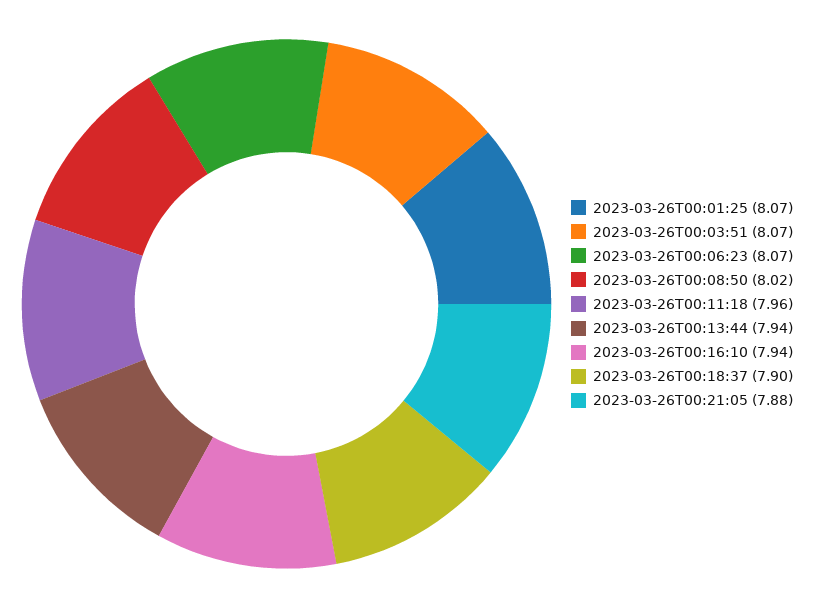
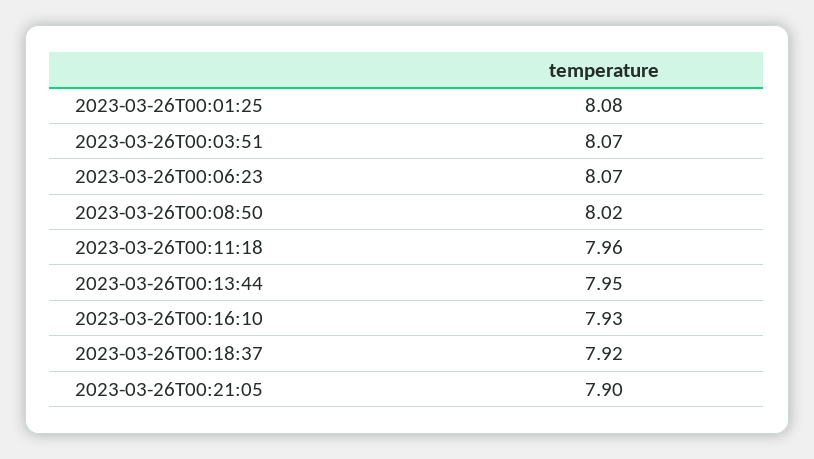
  {
-   "2023-03-26T00:01:25": 8.07,
+   "2023-03-26T00:01:25": 8.08,
    "2023-03-26T00:03:51": 8.07,
    "2023-03-26T00:06:23": 8.07,
    "2023-03-26T00:08:50": 8.02,
    "2023-03-26T00:11:18": 7.96,
-   "2023-03-26T00:13:44": 7.94,
+   "2023-03-26T00:13:44": 7.95,
-   "2023-03-26T00:16:10": 7.94,
+   "2023-03-26T00:16:10": 7.93,
-   "2023-03-26T00:18:37": 7.9,
+   "2023-03-26T00:18:37": 7.92,
-   "2023-03-26T00:21:05": 7.88
+   "2023-03-26T00:21:05": 7.9
  }

